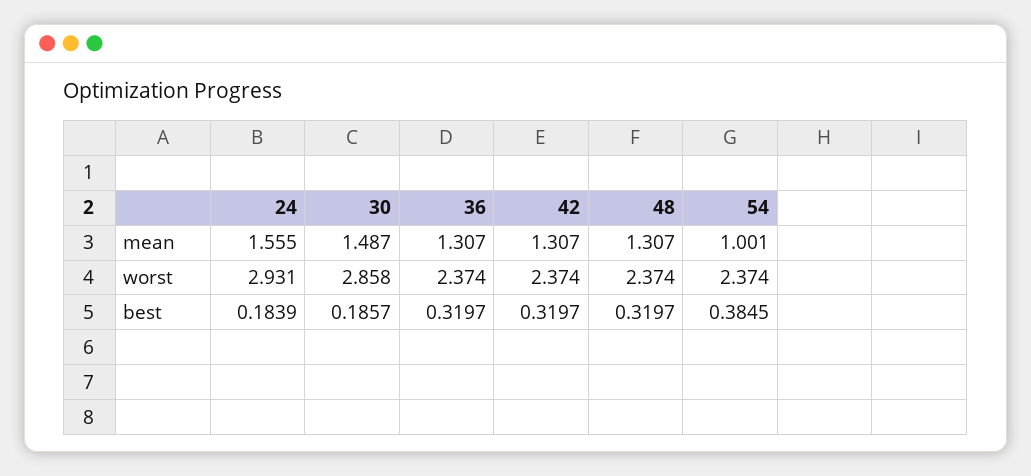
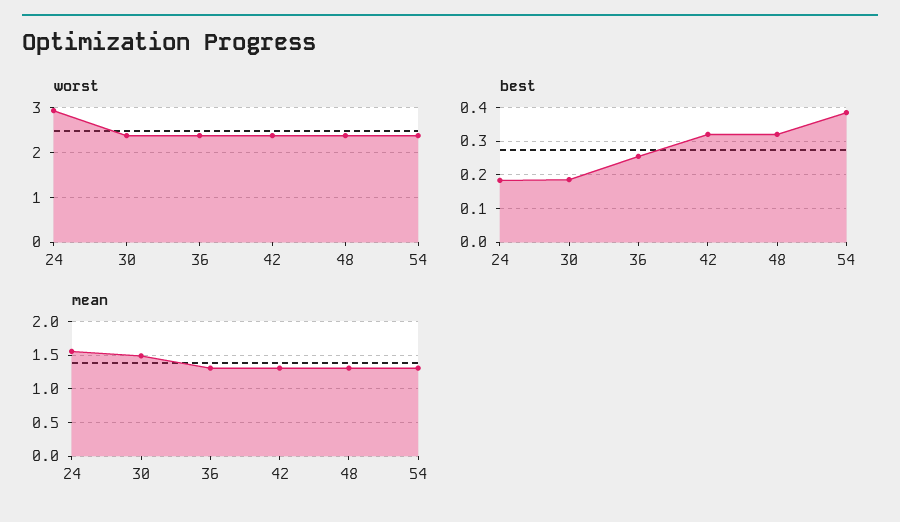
  {
    "mean": {
      "24": 1.555,
      "30": 1.487,
      "36": 1.307,
      "42": 1.307,
      "48": 1.307,
-     "54": 1.001
+     "54": 1.3
    },
    "worst": {
      "24": 2.931,
-     "30": 2.858,
+     "30": 2.4,
      "36": 2.374,
      "42": 2.374,
      "48": 2.374,
      "54": 2.374
    },
    "best": {
      "24": 0.1839,
      "30": 0.1857,
-     "36": 0.3197,
+     "36": 0.26,
      "42": 0.3197,
      "48": 0.3197,
      "54": 0.3845
    }
  }

